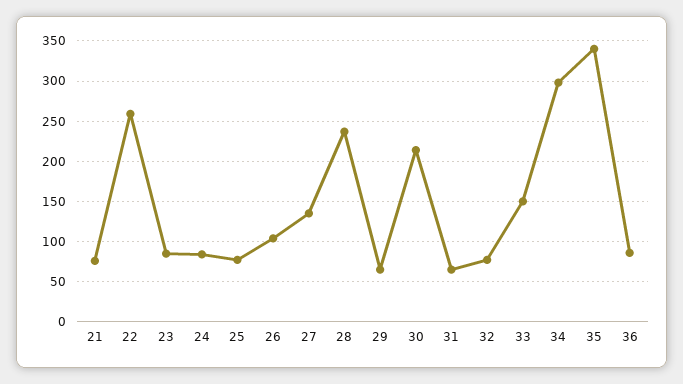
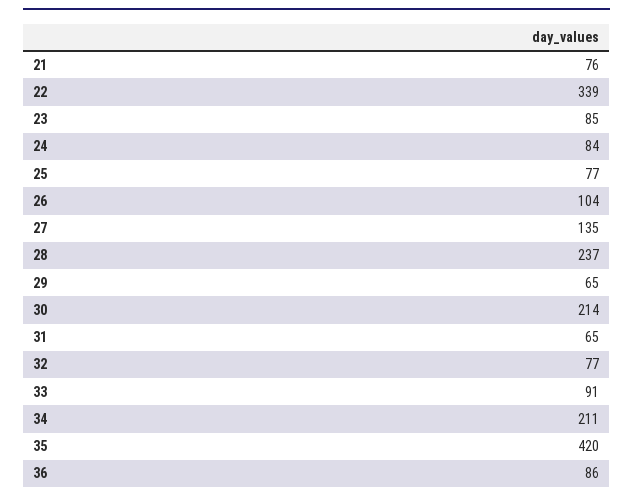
  {
    "21": 76,
-   "22": 260,
+   "22": 339,
    "23": 85,
    "24": 84,
    "25": 77,
    "26": 104,
    "27": 135,
    "28": 237,
    "29": 65,
    "30": 214,
    "31": 65,
    "32": 77,
-   "33": 150,
+   "33": 91,
-   "34": 300,
+   "34": 211,
-   "35": 340,
+   "35": 420,
    "36": 86
  }

